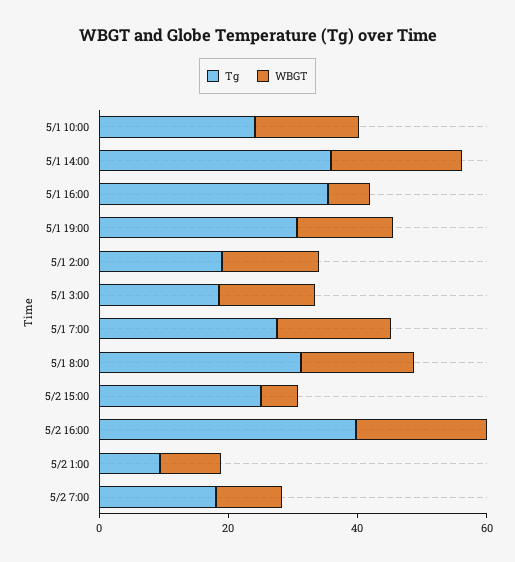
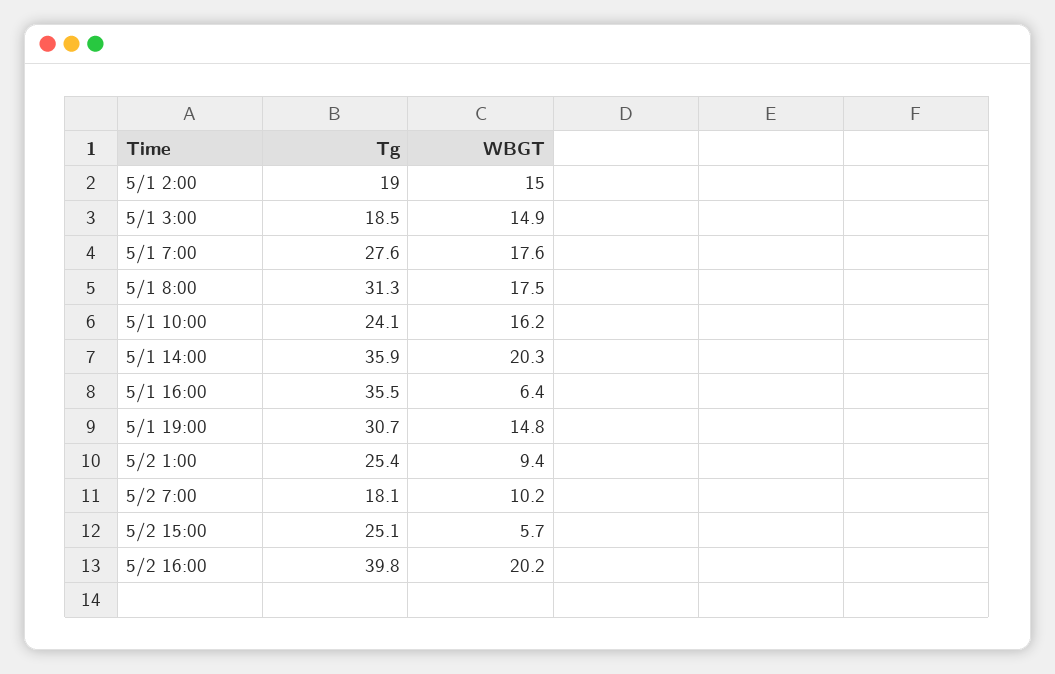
  {
    "Tg": {
      "5/1 10:00": 24.1,
      "5/1 14:00": 35.9,
      "5/1 16:00": 35.5,
      "5/1 19:00": 30.7,
      "5/1 2:00": 19,
      "5/1 3:00": 18.5,
      "5/1 7:00": 27.6,
      "5/1 8:00": 31.3,
      "5/2 15:00": 25.1,
      "5/2 16:00": 39.8,
-     "5/2 1:00": 10,
+     "5/2 1:00": 25.4,
      "5/2 7:00": 18.1
    },
    "WBGT": {
      "5/1 10:00": 16.2,
      "5/1 14:00": 20.3,
      "5/1 16:00": 6.4,
      "5/1 19:00": 14.8,
      "5/1 2:00": 15,
      "5/1 3:00": 14.9,
      "5/1 7:00": 17.6,
      "5/1 8:00": 17.5,
      "5/2 15:00": 5.7,
      "5/2 16:00": 20.2,
      "5/2 1:00": 9.4,
      "5/2 7:00": 10.2
    }
  }

